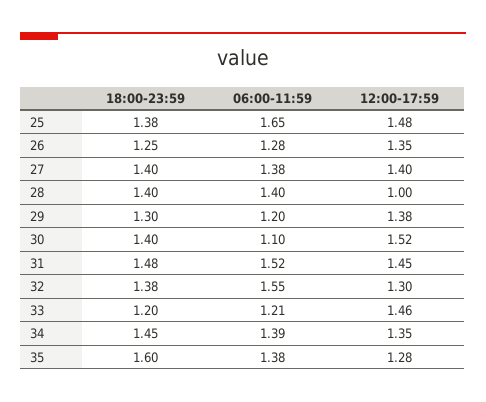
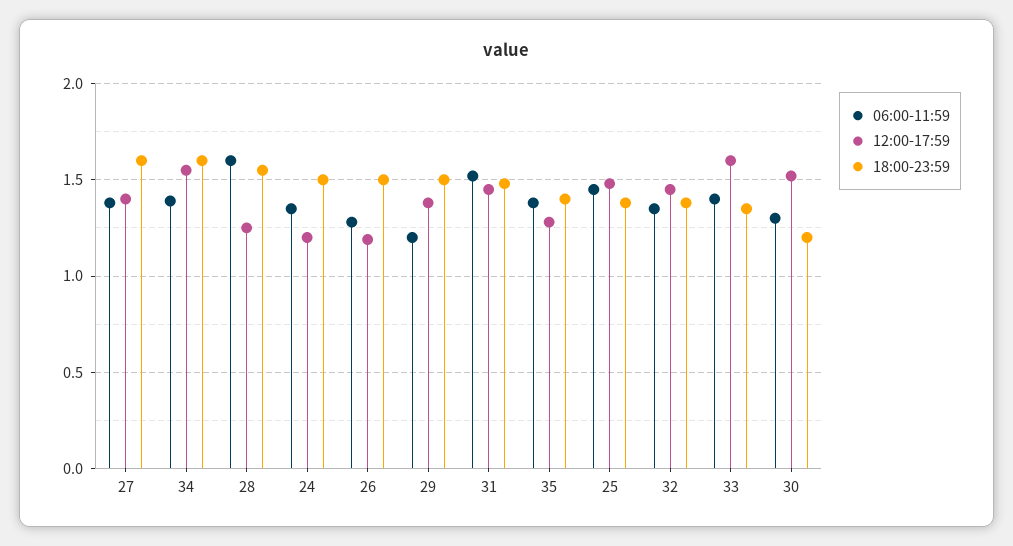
  {
    "18:00-23:59": {
      "25": 1.38,
-     "26": 1.25,
+     "26": 1.5,
-     "27": 1.4,
+     "27": 1.6,
-     "28": 1.4,
+     "28": 1.55,
-     "29": 1.3,
+     "29": 1.5,
-     "30": 1.4,
+     "30": 1.2,
      "31": 1.48,
      "32": 1.38,
-     "33": 1.2,
+     "33": 1.35,
-     "34": 1.45,
+     "34": 1.6,
-     "35": 1.6
+     "35": 1.4,
+     "24": 1.5
    },
    "06:00-11:59": {
-     "25": 1.65,
+     "25": 1.45,
      "26": 1.28,
      "27": 1.38,
-     "28": 1.4,
+     "28": 1.6,
      "29": 1.2,
-     "30": 1.1,
+     "30": 1.3,
      "31": 1.52,
-     "32": 1.55,
+     "32": 1.35,
-     "33": 1.21,
+     "33": 1.4,
      "34": 1.39,
-     "35": 1.38
+     "35": 1.38,
+     "24": 1.35
    },
    "12:00-17:59": {
      "25": 1.48,
-     "26": 1.35,
+     "26": 1.2,
      "27": 1.4,
-     "28": 1,
+     "28": 1.25,
      "29": 1.38,
      "30": 1.52,
      "31": 1.45,
-     "32": 1.3,
+     "32": 1.45,
-     "33": 1.46,
+     "33": 1.6,
-     "34": 1.35,
+     "34": 1.55,
-     "35": 1.28
+     "35": 1.28,
+     "24": 1.2
    }
  }

